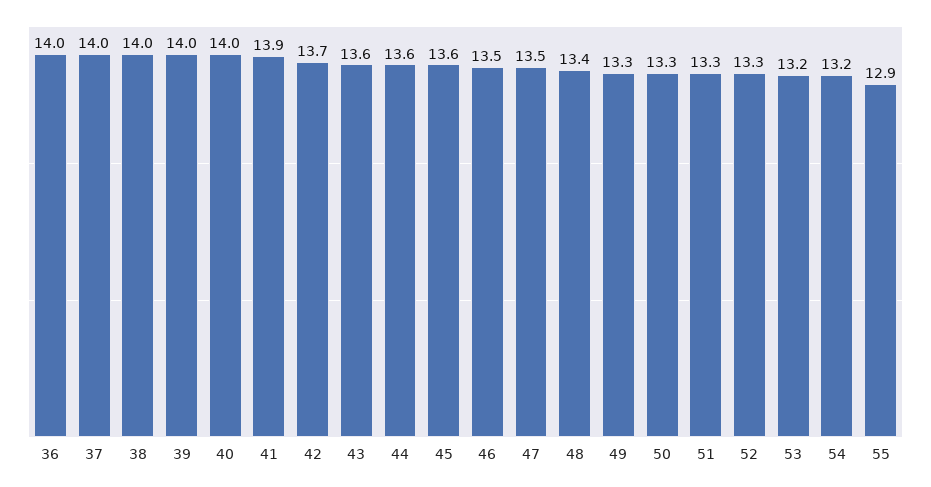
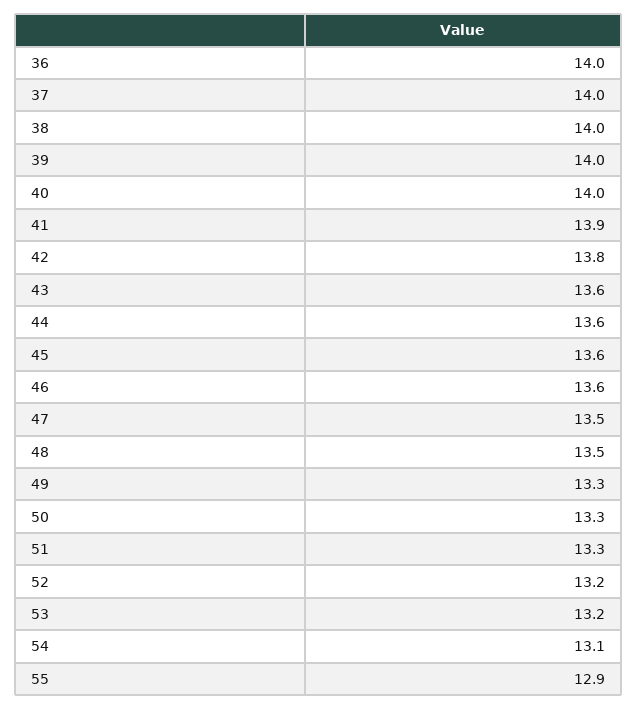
  {
    "36": 14,
    "37": 14,
    "38": 14,
    "39": 14,
    "40": 14,
    "41": 13.9,
-   "42": 13.7,
+   "42": 13.8,
    "43": 13.6,
    "44": 13.6,
    "45": 13.6,
-   "46": 13.5,
+   "46": 13.6,
    "47": 13.5,
-   "48": 13.4,
+   "48": 13.5,
    "49": 13.3,
    "50": 13.3,
    "51": 13.3,
-   "52": 13.3,
+   "52": 13.2,
    "53": 13.2,
-   "54": 13.2,
+   "54": 13.1,
    "55": 12.9
  }

